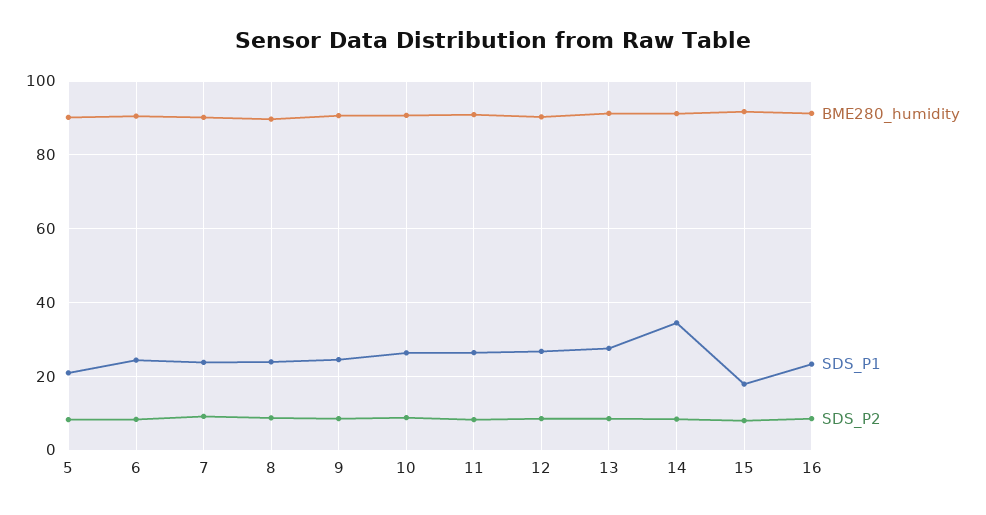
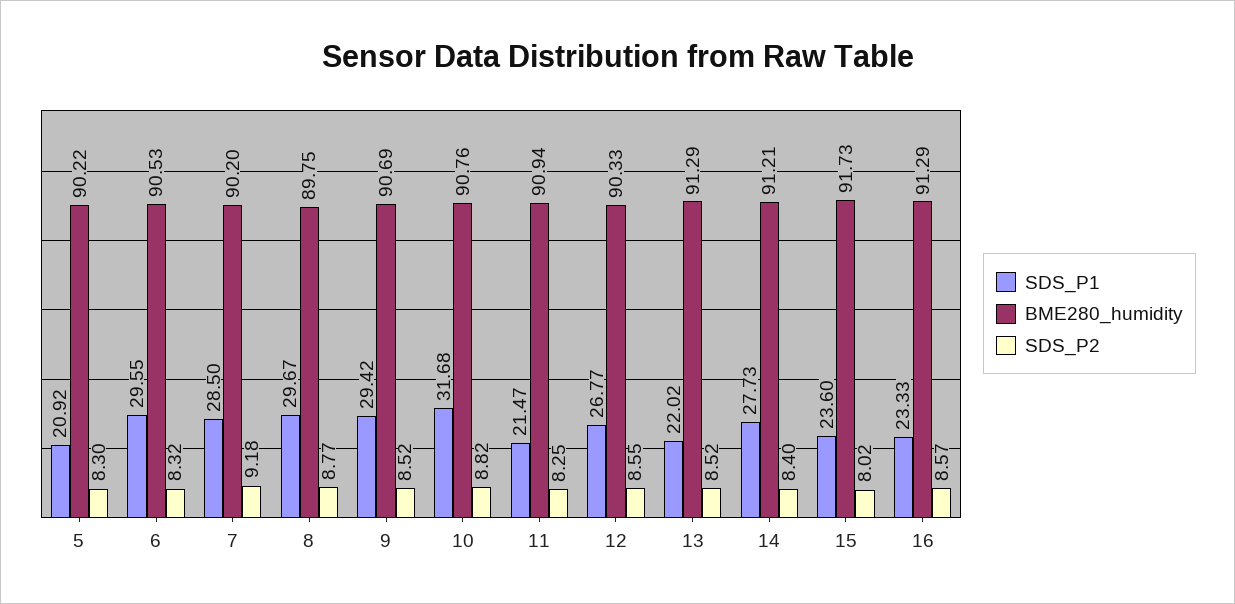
  {
    "BME280_humidity": {
      "5": 90.22,
      "6": 90.53,
      "7": 90.2,
      "8": 89.75,
      "9": 90.69,
      "10": 90.76,
      "11": 90.94,
      "12": 90.33,
      "13": 91.29,
      "14": 91.21,
      "15": 91.73,
      "16": 91.29
    },
    "SDS_P1": {
      "5": 20.92,
-     "6": 24,
+     "6": 29.55,
-     "7": 24,
+     "7": 28.5,
-     "8": 24,
+     "8": 29.67,
-     "9": 24,
+     "9": 29.42,
-     "10": 26,
+     "10": 31.68,
-     "11": 26,
+     "11": 21.47,
      "12": 26.77,
-     "13": 28,
+     "13": 22.02,
-     "14": 34,
+     "14": 27.73,
-     "15": 18,
+     "15": 23.6,
      "16": 23.33
    },
    "SDS_P2": {
      "5": 8.3,
      "6": 8.32,
      "7": 9.18,
      "8": 8.77,
      "9": 8.52,
      "10": 8.82,
      "11": 8.25,
      "12": 8.55,
      "13": 8.52,
      "14": 8.4,
      "15": 8.02,
      "16": 8.57
    }
  }

